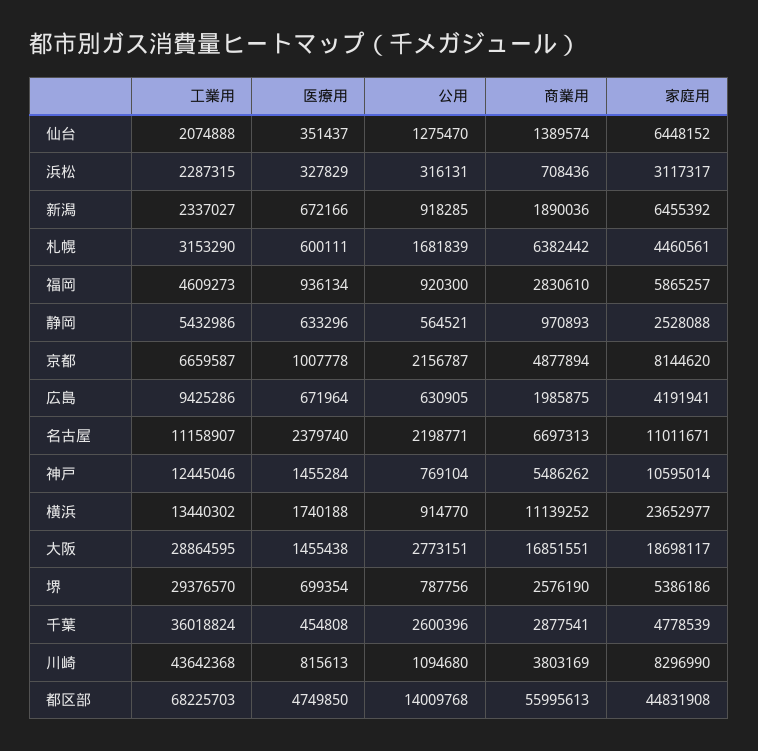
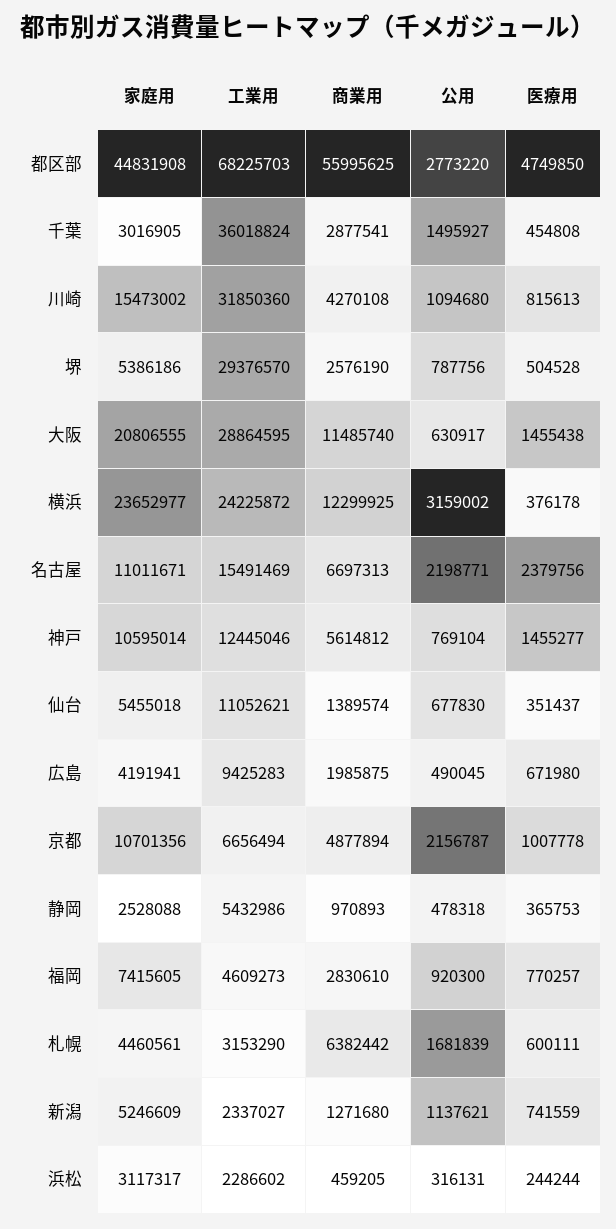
  {
    "工業用": {
-     "仙台": 2074888,
+     "仙台": 11052621,
-     "浜松": 2287315,
+     "浜松": 2286602,
      "新潟": 2337027,
      "札幌": 3153290,
      "福岡": 4609273,
      "静岡": 5432986,
-     "京都": 6659587,
+     "京都": 6656494,
-     "広島": 9425286,
+     "広島": 9425283,
-     "名古屋": 11158907,
+     "名古屋": 15491469,
      "神戸": 12445046,
-     "横浜": 13440302,
+     "横浜": 24225872,
      "大阪": 28864595,
      "堺": 29376570,
      "千葉": 36018824,
-     "川崎": 43642368,
+     "川崎": 31850360,
      "都区部": 68225703
    },
    "医療用": {
      "仙台": 351437,
-     "浜松": 327829,
+     "浜松": 244244,
-     "新潟": 672166,
+     "新潟": 741559,
      "札幌": 600111,
-     "福岡": 936134,
+     "福岡": 770257,
-     "静岡": 633296,
+     "静岡": 365753,
      "京都": 1007778,
-     "広島": 671964,
+     "広島": 671980,
-     "名古屋": 2379740,
+     "名古屋": 2379756,
-     "神戸": 1455284,
+     "神戸": 1455277,
-     "横浜": 1740188,
+     "横浜": 376178,
      "大阪": 1455438,
-     "堺": 699354,
+     "堺": 504528,
      "千葉": 454808,
      "川崎": 815613,
      "都区部": 4749850
    },
    "公用": {
-     "仙台": 1275470,
+     "仙台": 677830,
      "浜松": 316131,
-     "新潟": 918285,
+     "新潟": 1137621,
      "札幌": 1681839,
      "福岡": 920300,
-     "静岡": 564521,
+     "静岡": 478318,
      "京都": 2156787,
-     "広島": 630905,
+     "広島": 490045,
      "名古屋": 2198771,
      "神戸": 769104,
-     "横浜": 914770,
+     "横浜": 3159002,
-     "大阪": 2773151,
+     "大阪": 630917,
      "堺": 787756,
-     "千葉": 2600396,
+     "千葉": 1495927,
      "川崎": 1094680,
-     "都区部": 14009768
+     "都区部": 2773220
    },
    "商業用": {
      "仙台": 1389574,
-     "浜松": 708436,
+     "浜松": 459205,
-     "新潟": 1890036,
+     "新潟": 1271680,
      "札幌": 6382442,
      "福岡": 2830610,
      "静岡": 970893,
      "京都": 4877894,
      "広島": 1985875,
      "名古屋": 6697313,
-     "神戸": 5486262,
+     "神戸": 5614812,
-     "横浜": 11139252,
+     "横浜": 12299925,
-     "大阪": 16851551,
+     "大阪": 11485740,
      "堺": 2576190,
      "千葉": 2877541,
-     "川崎": 3803169,
+     "川崎": 4270108,
-     "都区部": 55995613
+     "都区部": 55995625
    },
    "家庭用": {
-     "仙台": 6448152,
+     "仙台": 5455018,
      "浜松": 3117317,
-     "新潟": 6455392,
+     "新潟": 5246609,
      "札幌": 4460561,
-     "福岡": 5865257,
+     "福岡": 7415605,
      "静岡": 2528088,
-     "京都": 8144620,
+     "京都": 10701356,
      "広島": 4191941,
      "名古屋": 11011671,
      "神戸": 10595014,
      "横浜": 23652977,
-     "大阪": 18698117,
+     "大阪": 20806555,
      "堺": 5386186,
-     "千葉": 4778539,
+     "千葉": 3016905,
-     "川崎": 8296990,
+     "川崎": 15473002,
      "都区部": 44831908
    }
  }

